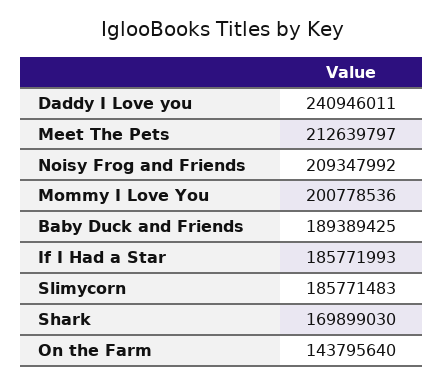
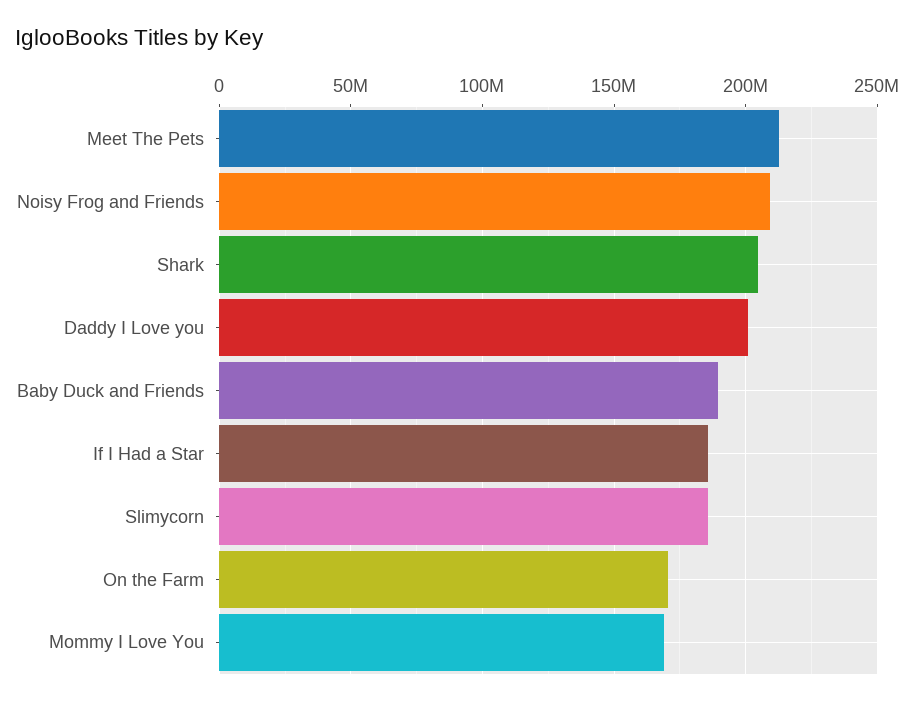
  {
-   "Daddy I Love you": 240946011,
+   "Daddy I Love you": 200000000,
    "Meet The Pets": 212639797,
    "Noisy Frog and Friends": 209347992,
-   "Mommy I Love You": 200778536,
+   "Mommy I Love You": 170000000,
    "Baby Duck and Friends": 189389425,
    "If I Had a Star": 185771993,
    "Slimycorn": 185771483,
-   "Shark": 169899030,
+   "Shark": 205000000,
-   "On the Farm": 143795640
+   "On the Farm": 170000000
  }

